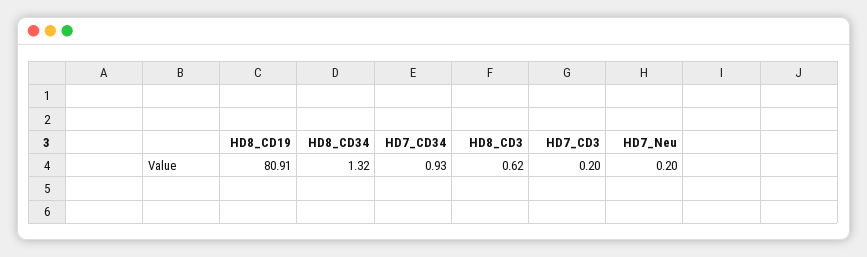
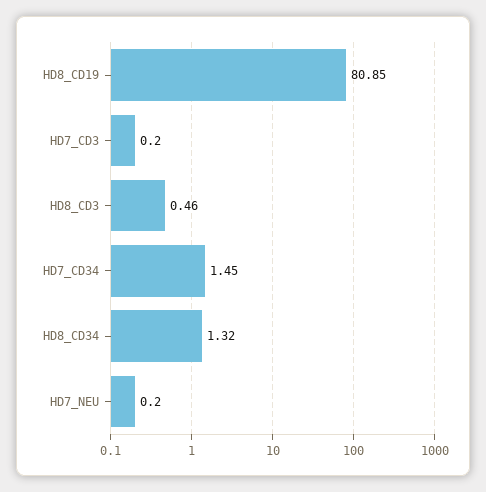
  {
-   "HD8_CD19": 80.91,
+   "HD8_CD19": 80.85,
    "HD8_CD34": 1.32,
-   "HD7_CD34": 0.93,
+   "HD7_CD34": 1.45,
-   "HD8_CD3": 0.62,
+   "HD8_CD3": 0.46,
    "HD7_CD3": 0.2,
    "HD7_Neu": 0.2
  }

